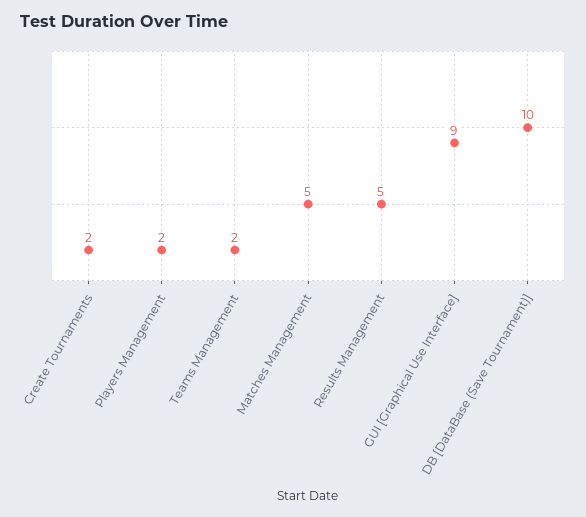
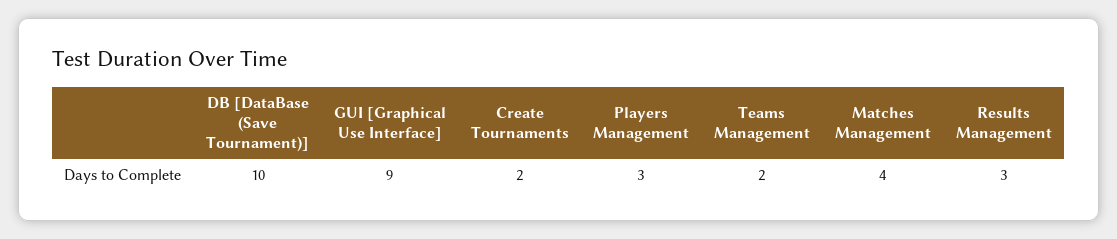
  {
    "Create Tournaments": 2,
-   "Players Management": 2,
+   "Players Management": 3,
    "Teams Management": 2,
-   "Matches Management": 5,
+   "Matches Management": 4,
-   "Results Management": 5,
+   "Results Management": 3,
    "GUI [Graphical Use Interface]": 9,
    "DB [DataBase (Save Tournament)]": 10
  }

